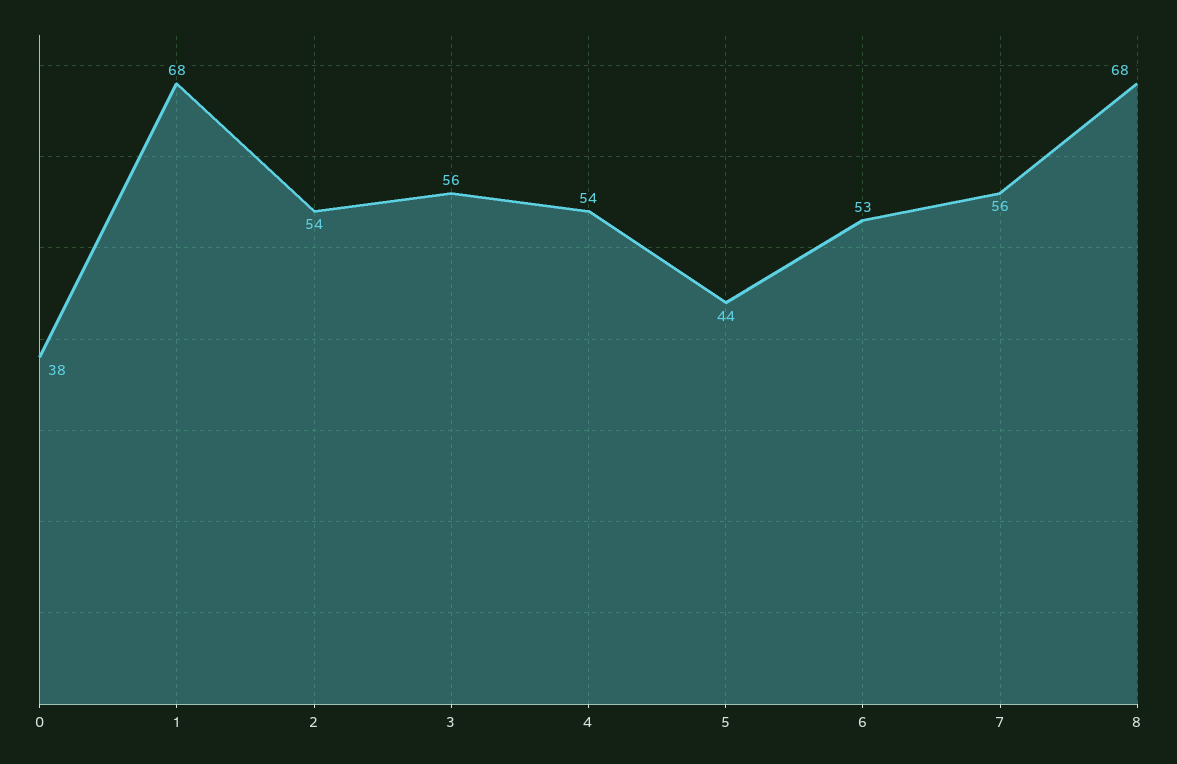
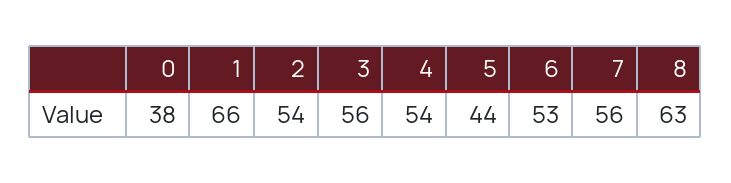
  {
    "0": 38,
-   "1": 68,
+   "1": 66,
    "2": 54,
    "3": 56,
    "4": 54,
    "5": 44,
    "6": 53,
    "7": 56,
-   "8": 68
+   "8": 63
  }

